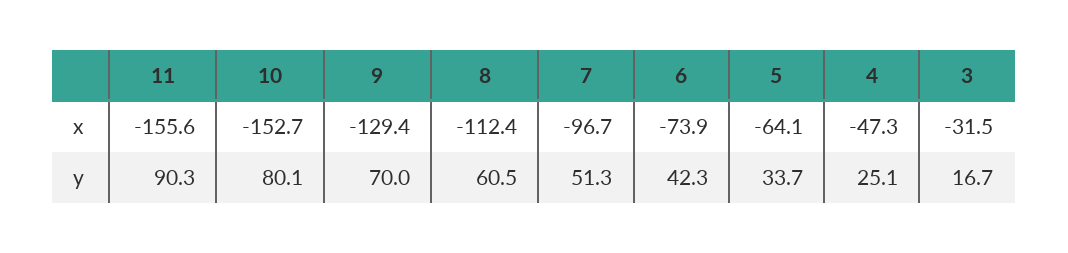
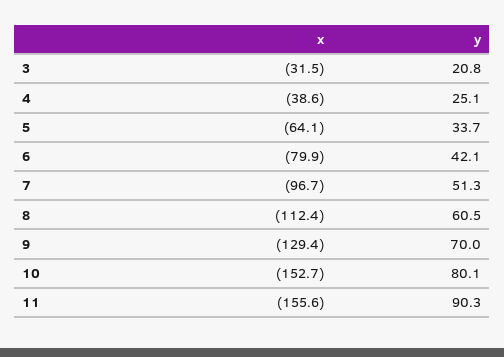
  {
    "11": {
      "x": -155.6,
      "y": 90.3
    },
    "10": {
      "x": -152.7,
      "y": 80.1
    },
    "9": {
      "x": -129.4,
      "y": 70
    },
    "8": {
      "x": -112.4,
      "y": 60.5
    },
    "7": {
      "x": -96.7,
      "y": 51.3
    },
    "6": {
-     "x": -73.9,
+     "x": -79.9,
-     "y": 42.3
+     "y": 42.1
    },
    "5": {
      "x": -64.1,
      "y": 33.7
    },
    "4": {
-     "x": -47.3,
+     "x": -38.6,
      "y": 25.1
    },
    "3": {
      "x": -31.5,
-     "y": 16.7
+     "y": 20.8
    }
  }

